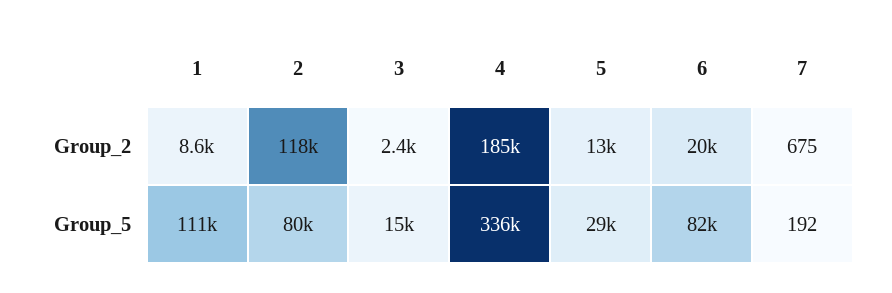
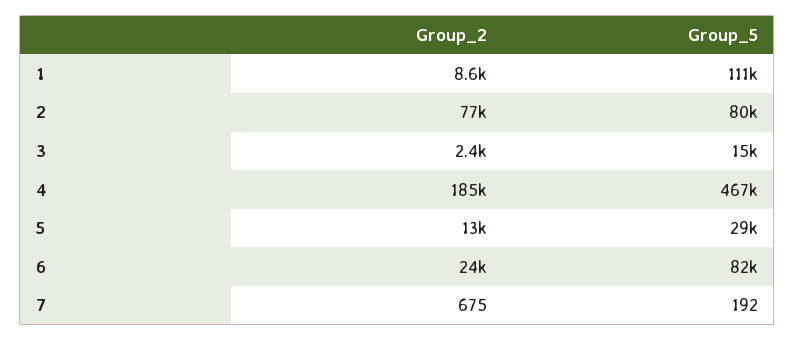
  {
    "1": {
      "Group_2": 8600,
      "Group_5": 111000
    },
    "2": {
-     "Group_2": 118000,
+     "Group_2": 77000,
      "Group_5": 80000
    },
    "3": {
      "Group_2": 2400,
      "Group_5": 15000
    },
    "4": {
      "Group_2": 185000,
-     "Group_5": 336000
+     "Group_5": 467000
    },
    "5": {
      "Group_2": 13000,
      "Group_5": 29000
    },
    "6": {
-     "Group_2": 20000,
+     "Group_2": 24000,
      "Group_5": 82000
    },
    "7": {
      "Group_2": 675,
      "Group_5": 192
    }
  }

